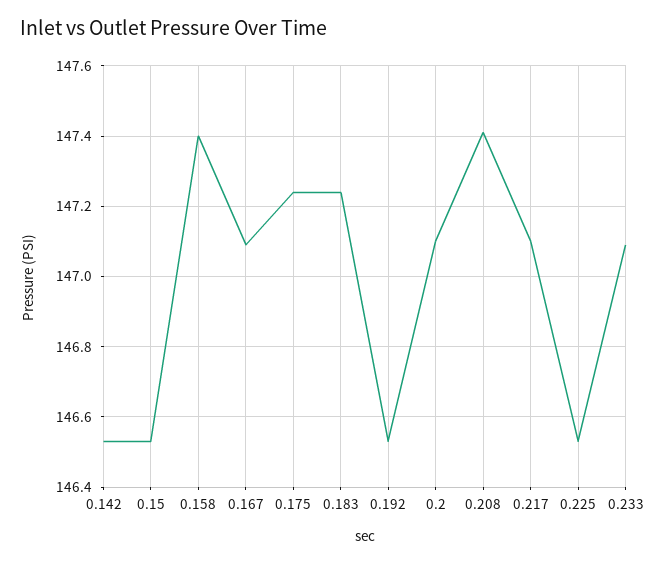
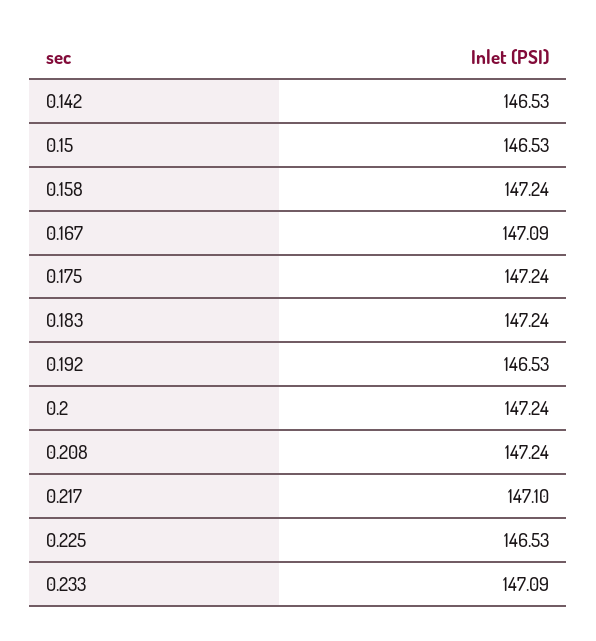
  {
    "0.142": 146.53,
    "0.15": 146.53,
-   "0.158": 147.4,
+   "0.158": 147.24,
    "0.167": 147.09,
    "0.175": 147.24,
    "0.183": 147.24,
    "0.192": 146.53,
-   "0.2": 147.1,
+   "0.2": 147.24,
-   "0.208": 147.4,
+   "0.208": 147.24,
    "0.217": 147.1,
    "0.225": 146.53,
    "0.233": 147.09
  }

